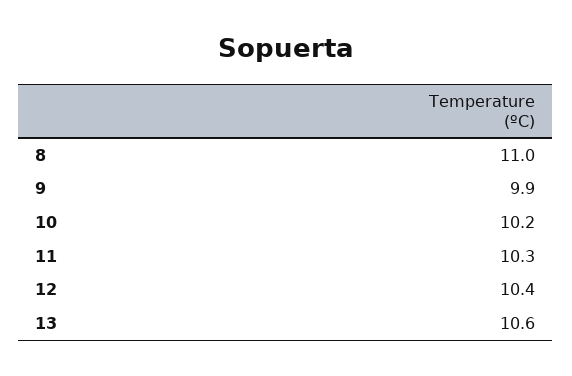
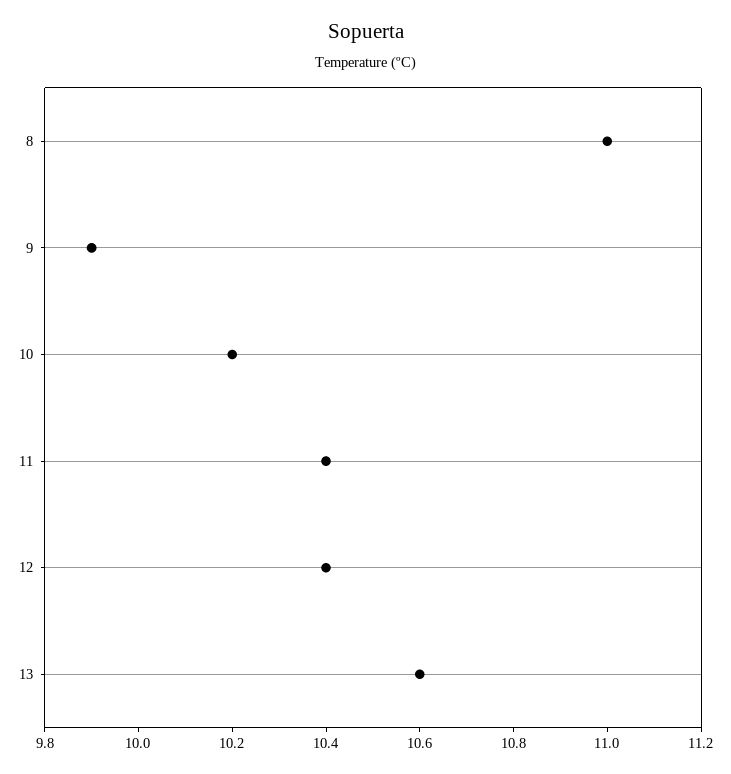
  {
    "8": 11,
    "9": 9.9,
    "10": 10.2,
-   "11": 10.3,
+   "11": 10.4,
    "12": 10.4,
    "13": 10.6
  }

